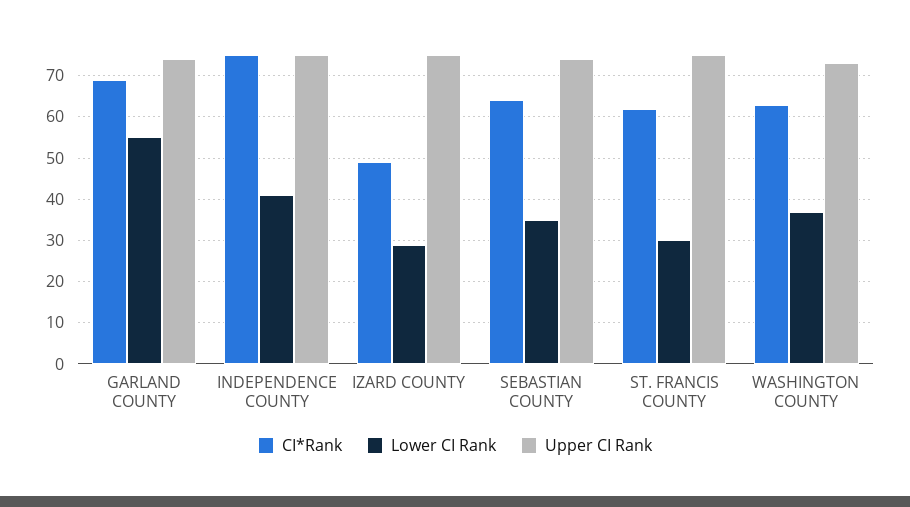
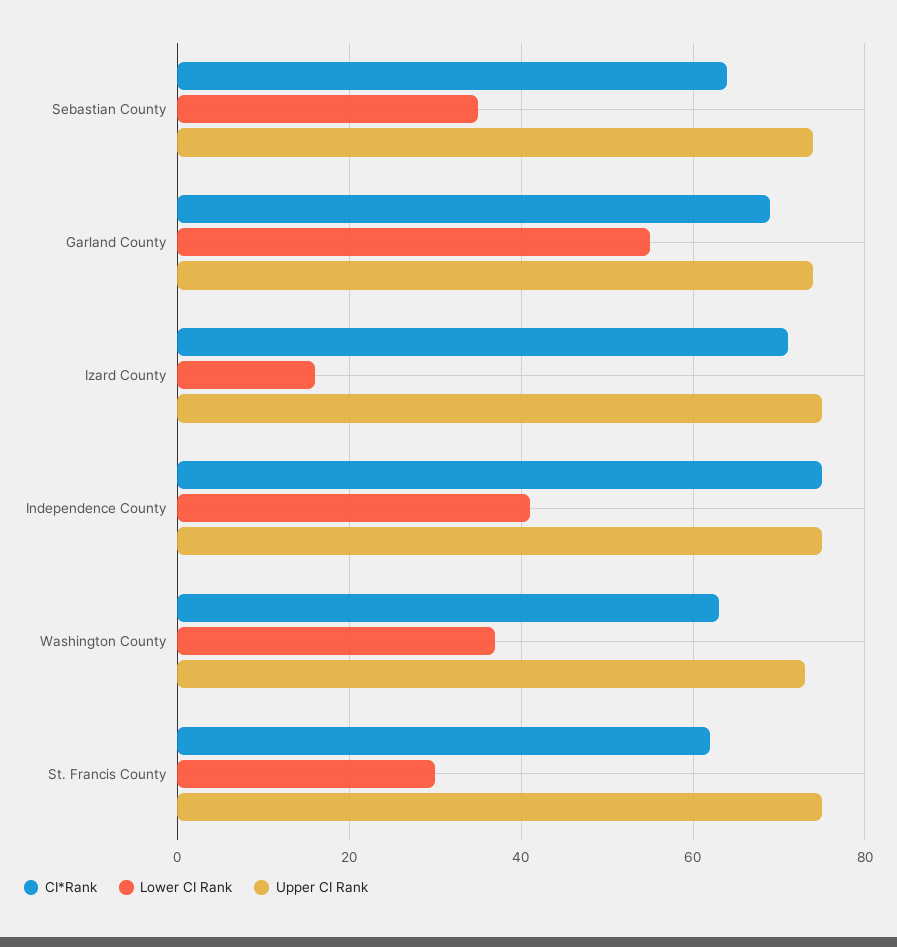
  {
    "CI*Rank": {
      "GARLAND COUNTY": 70,
      "INDEPENDENCE COUNTY": 75,
-     "IZARD COUNTY": 50,
+     "IZARD COUNTY": 70,
      "SEBASTIAN COUNTY": 65,
      "ST. FRANCIS COUNTY": 60,
      "WASHINGTON COUNTY": 65
    },
    "Lower CI Rank": {
      "GARLAND COUNTY": 55,
      "INDEPENDENCE COUNTY": 40,
-     "IZARD COUNTY": 30,
+     "IZARD COUNTY": 15,
      "SEBASTIAN COUNTY": 35,
      "ST. FRANCIS COUNTY": 30,
      "WASHINGTON COUNTY": 35
    },
    "Upper CI Rank": {
      "GARLAND COUNTY": 75,
      "INDEPENDENCE COUNTY": 75,
      "IZARD COUNTY": 75,
      "SEBASTIAN COUNTY": 75,
      "ST. FRANCIS COUNTY": 75,
      "WASHINGTON COUNTY": 75
    }
  }

